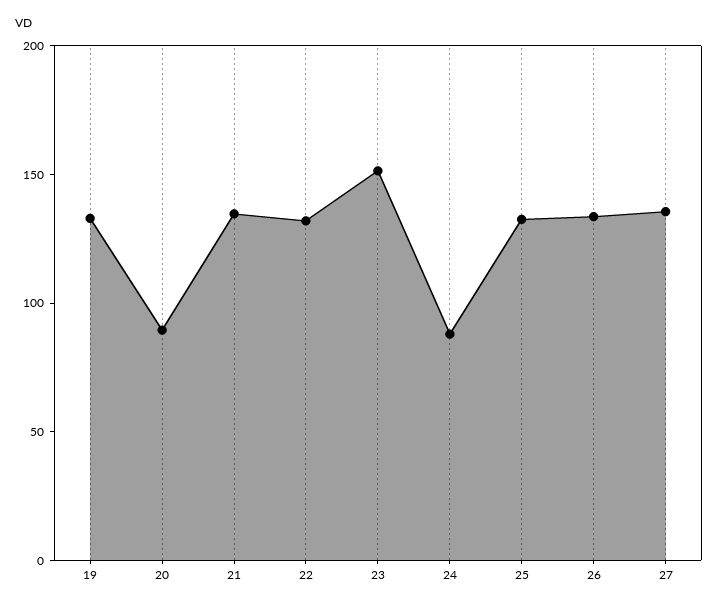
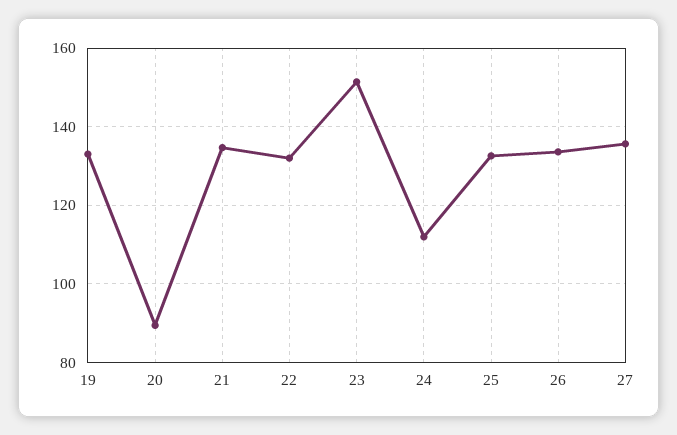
  {
    "19": 134,
    "20": 90,
    "21": 134,
    "22": 132,
    "23": 152,
-   "24": 90,
+   "24": 112,
    "25": 132,
    "26": 134,
    "27": 136
  }

